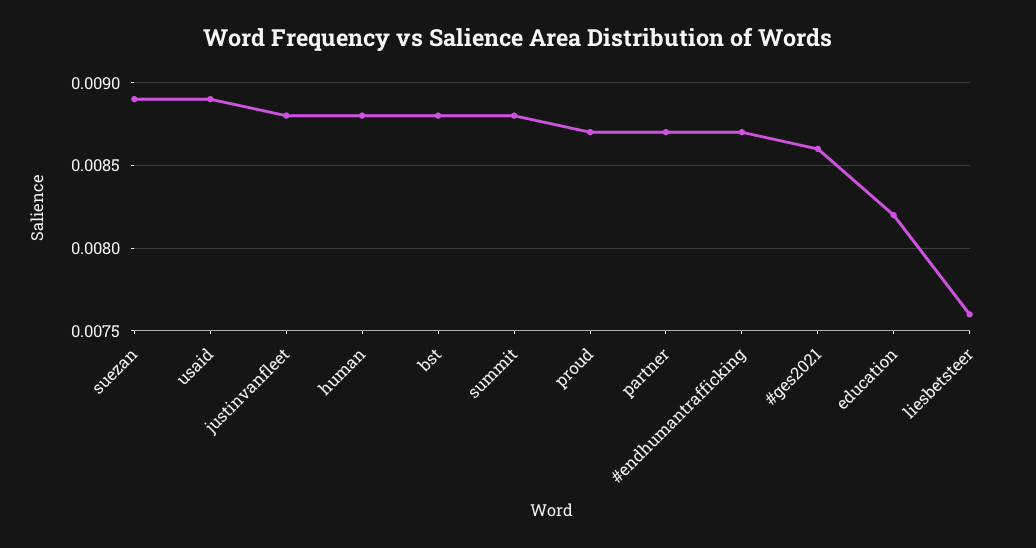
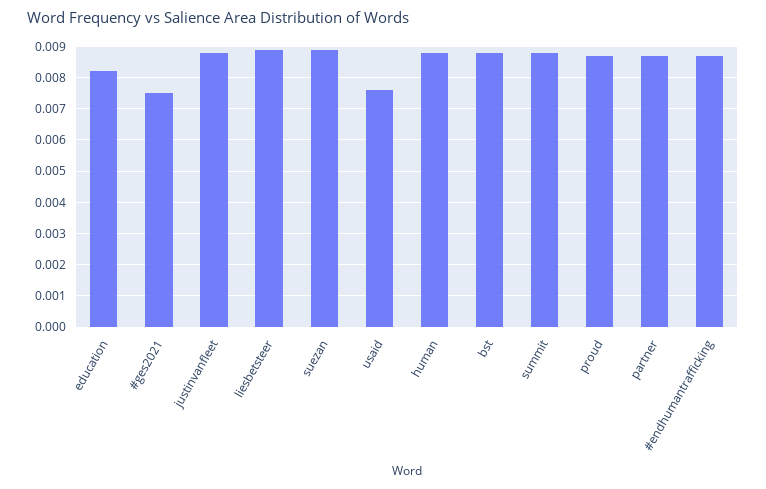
  {
    "suezan": 0.0089,
-   "usaid": 0.0089,
+   "usaid": 0.0075,
    "justinvanfleet": 0.0088,
    "human": 0.0088,
    "bst": 0.0088,
    "summit": 0.0088,
    "proud": 0.0087,
    "partner": 0.0087,
    "#endhumantrafficking": 0.0087,
-   "#ges2021": 0.0086,
+   "#ges2021": 0.0075,
    "education": 0.0082,
-   "liesbetsteer": 0.0076
+   "liesbetsteer": 0.009
  }

